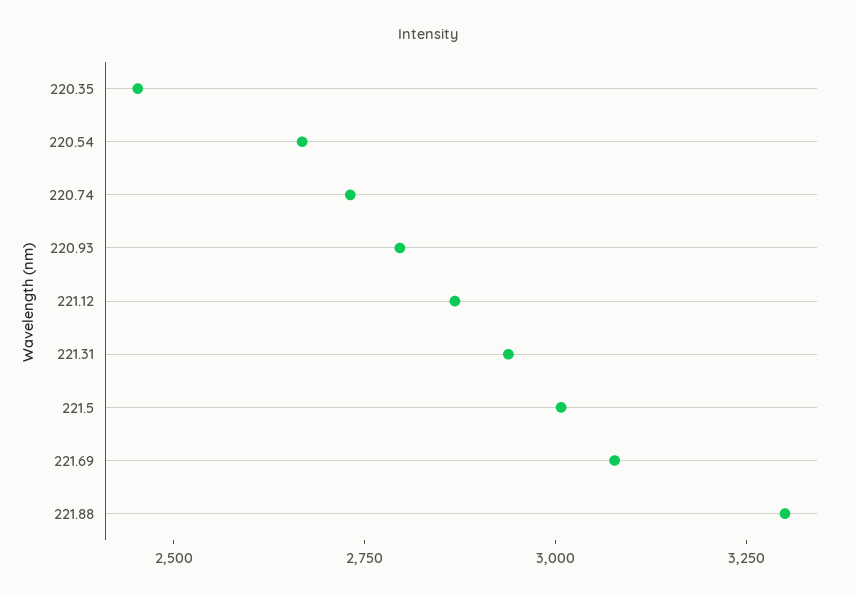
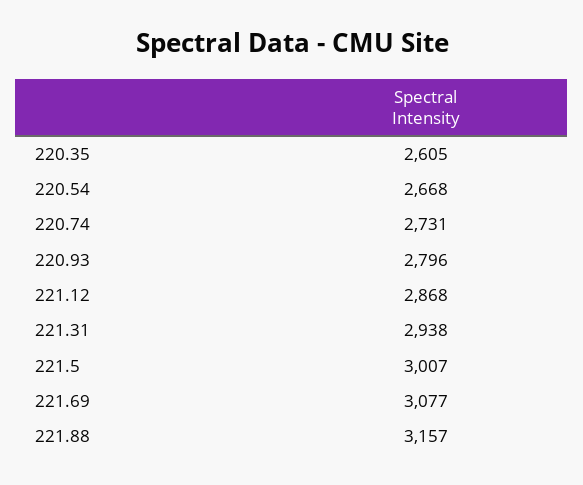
  {
-   "220.35": 2450,
+   "220.35": 2605,
    "220.54": 2668,
    "220.74": 2731,
    "220.93": 2796,
    "221.12": 2868,
    "221.31": 2938,
    "221.5": 3007,
    "221.69": 3077,
-   "221.88": 3300
+   "221.88": 3157
  }

